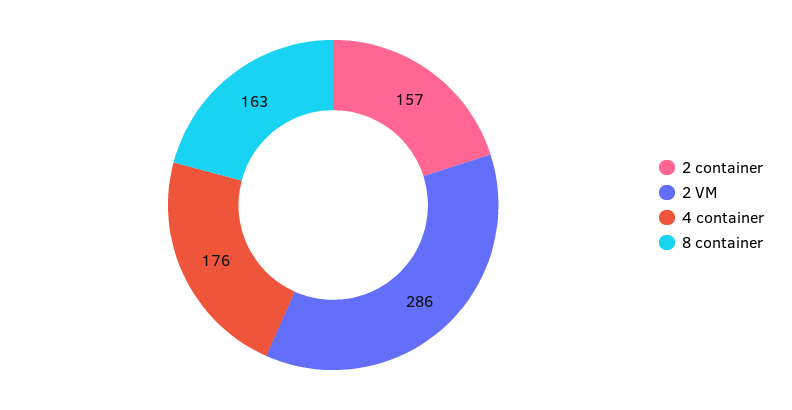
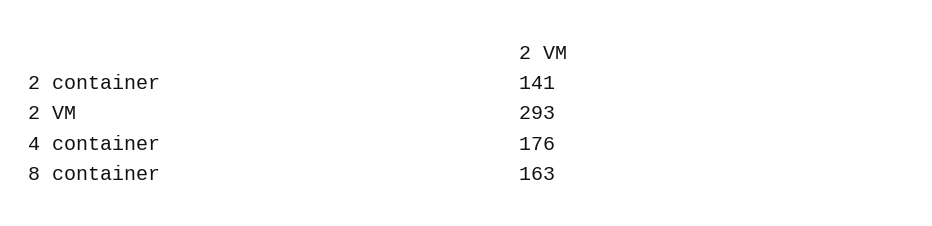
  {
-   "2 container": 157,
+   "2 container": 141,
-   "2 VM": 286,
+   "2 VM": 293,
    "4 container": 176,
    "8 container": 163
  }

